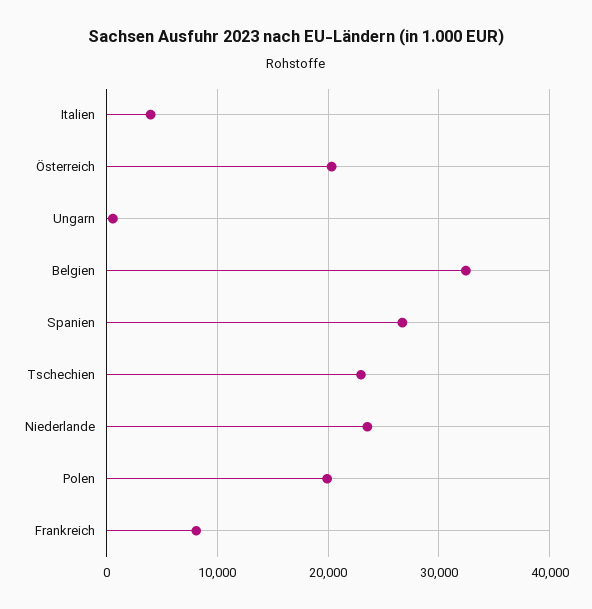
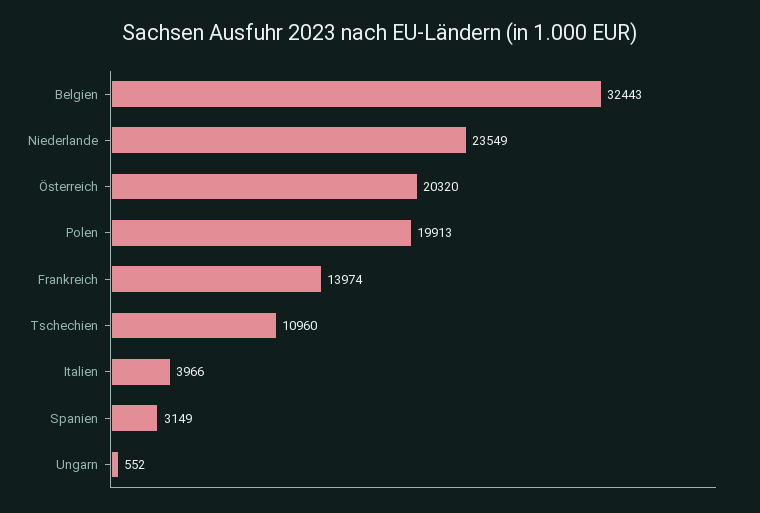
  {
    "Italien": 3966,
    "Österreich": 20320,
    "Ungarn": 552,
    "Belgien": 32443,
-   "Spanien": 27000,
+   "Spanien": 3149,
-   "Tschechien": 23000,
+   "Tschechien": 10960,
    "Niederlande": 23549,
    "Polen": 19913,
-   "Frankreich": 8000
+   "Frankreich": 13974
  }

